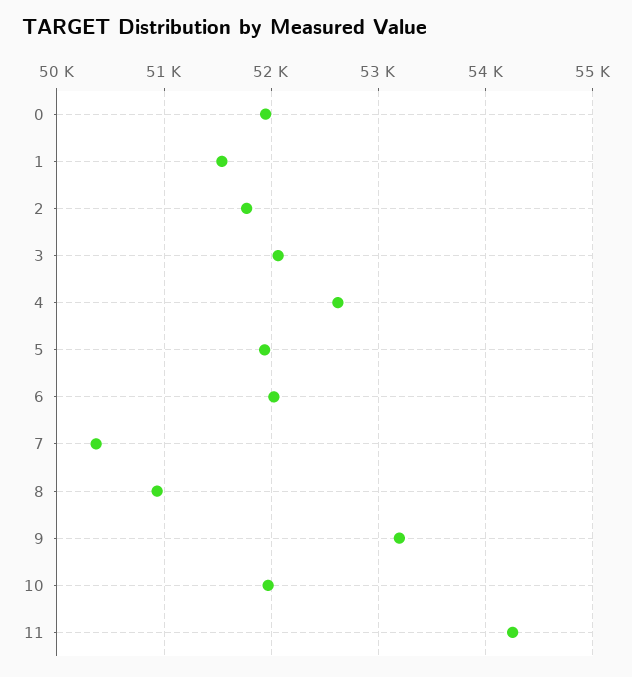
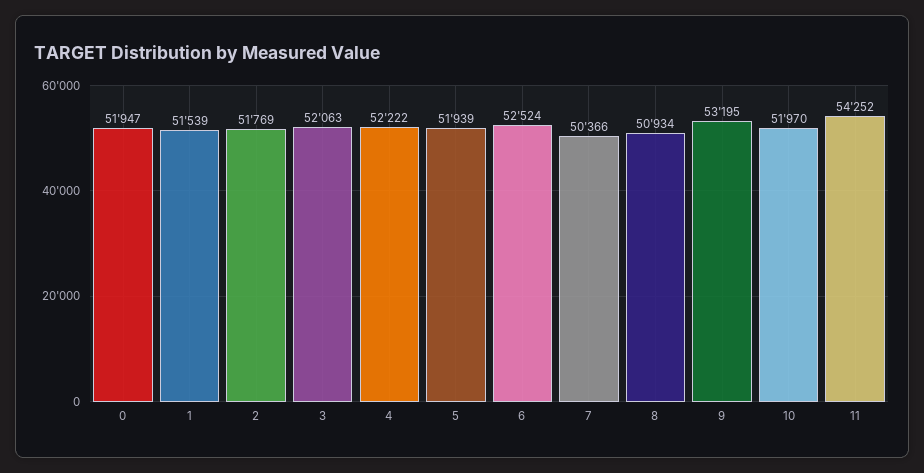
  {
    "0": 51947,
    "1": 51539,
    "2": 51769,
    "3": 52063,
-   "4": 52600,
+   "4": 52222,
    "5": 51939,
-   "6": 52000,
+   "6": 52524,
    "7": 50366,
    "8": 50934,
    "9": 53195,
    "10": 51970,
    "11": 54252
  }

